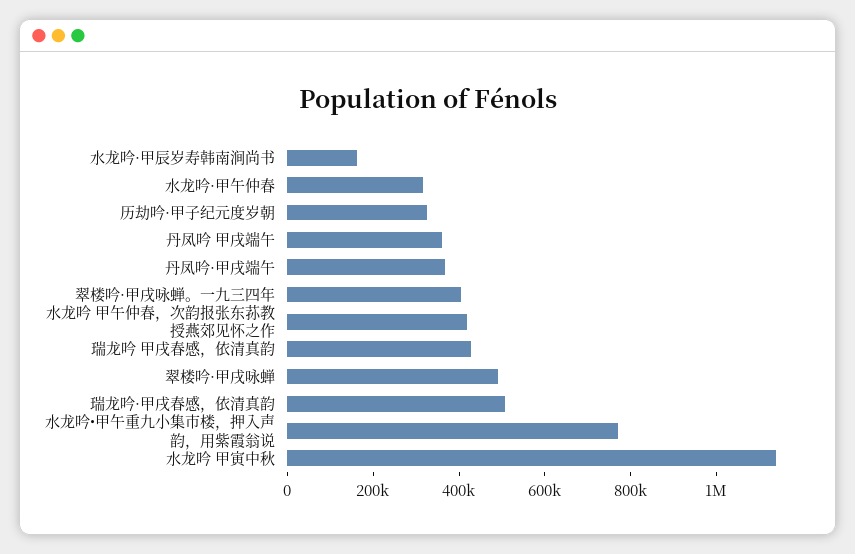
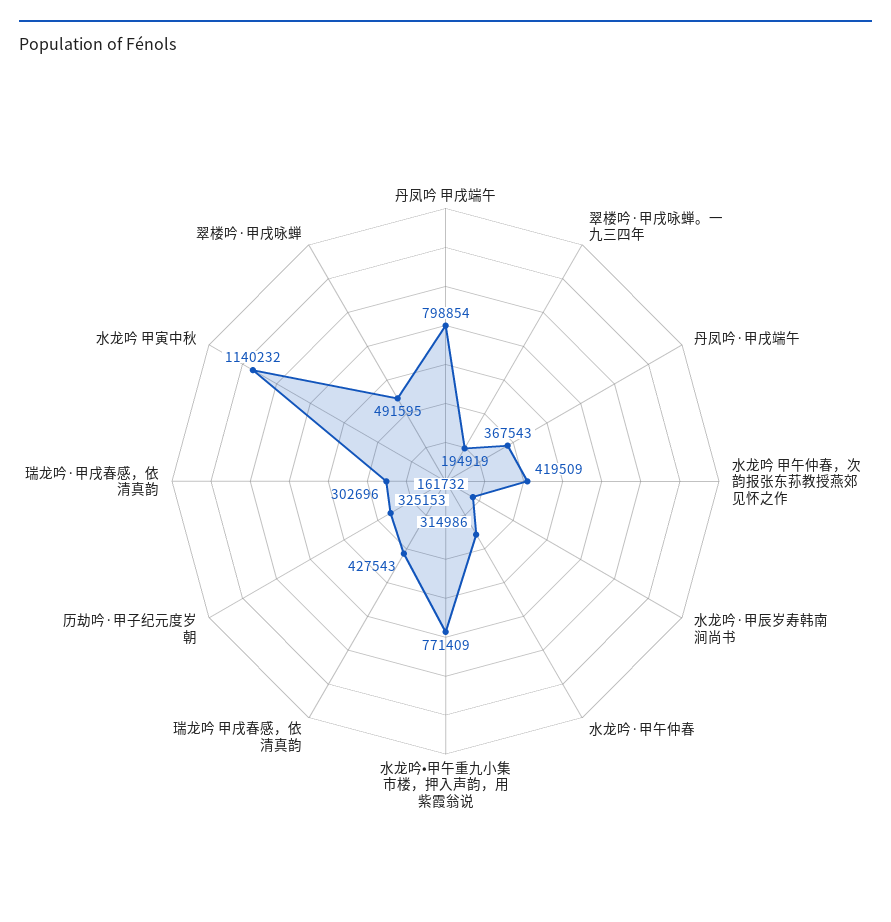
  {
    "水龙吟·甲辰岁寿韩南涧尚书": 161732,
    "水龙吟·甲午仲春": 314986,
    "历劫吟·甲子纪元度岁朝": 325153,
-   "丹凤吟 甲戌端午": 350000,
+   "丹凤吟 甲戌端午": 798854,
    "丹凤吟·甲戌端午": 367543,
-   "翠楼吟·甲戌咏蝉。一九三四年": 400000,
+   "翠楼吟·甲戌咏蝉。一九三四年": 194919,
    "水龙吟 甲午仲春，次韵报张东荪教授燕郊见怀之作": 419509,
    "瑞龙吟 甲戌春感，依清真韵": 427543,
    "翠楼吟·甲戌咏蝉": 491595,
-   "瑞龙吟·甲戌春感，依清真韵": 500000,
+   "瑞龙吟·甲戌春感，依清真韵": 302696,
    "水龙吟•甲午重九小集市楼，押入声韵，用紫霞翁说": 771409,
    "水龙吟 甲寅中秋": 1140232
  }

